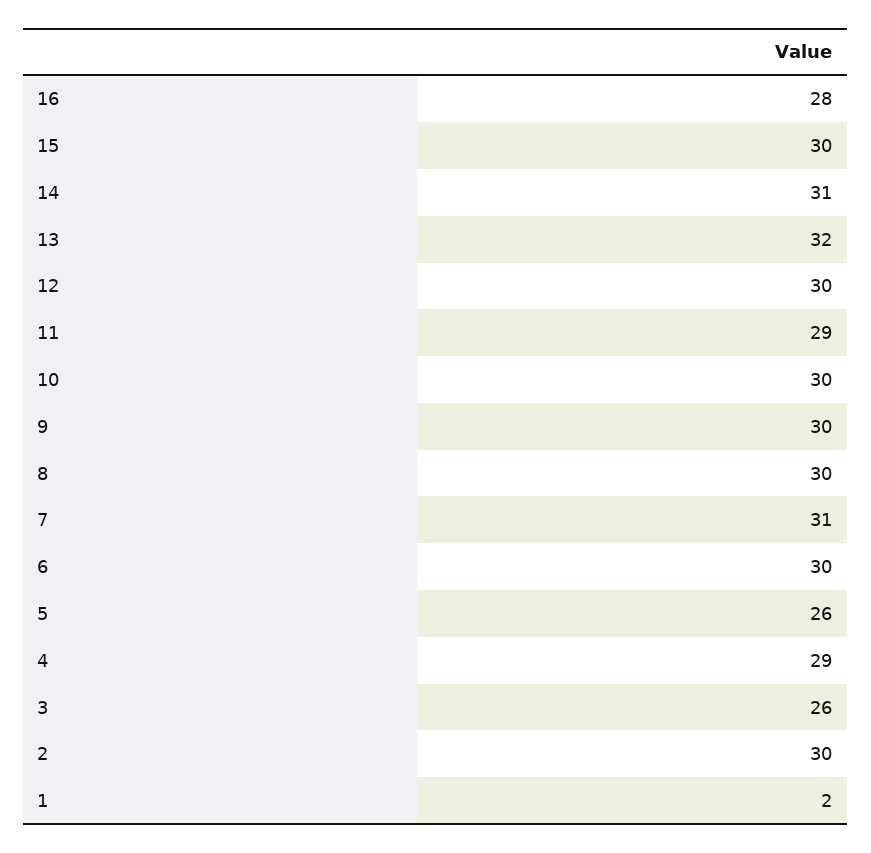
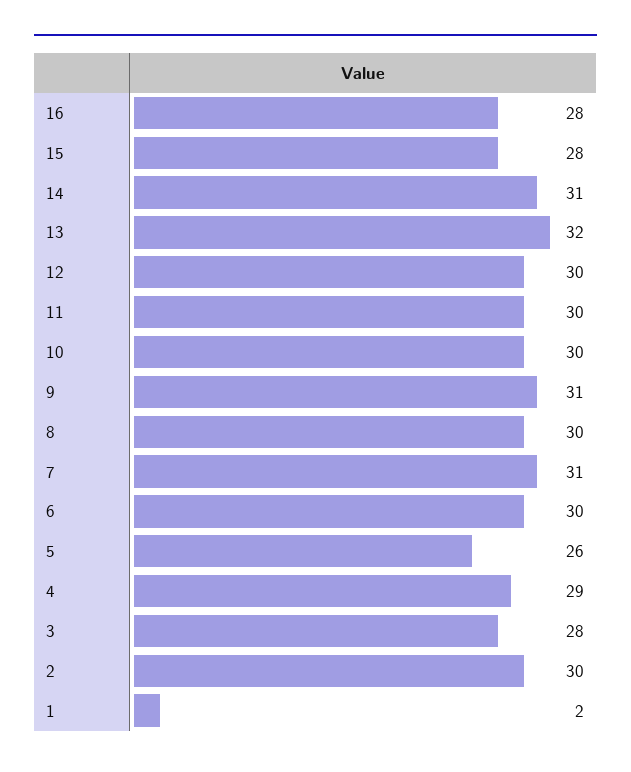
  {
    "16": 28,
-   "15": 30,
+   "15": 28,
    "14": 31,
    "13": 32,
    "12": 30,
-   "11": 29,
+   "11": 30,
    "10": 30,
-   "9": 30,
+   "9": 31,
    "8": 30,
    "7": 31,
    "6": 30,
    "5": 26,
    "4": 29,
-   "3": 26,
+   "3": 28,
    "2": 30,
    "1": 2
  }

